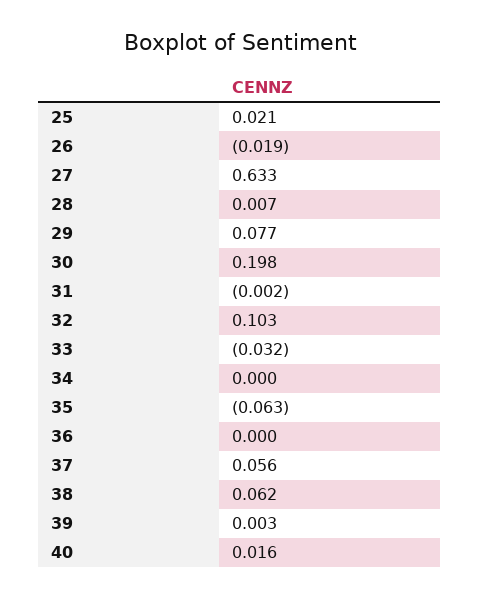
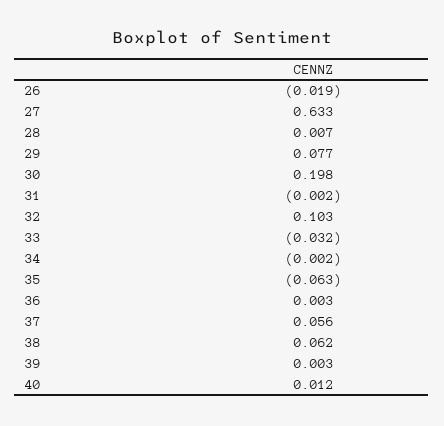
  {
-   "25": 0.021,
    "26": -0.019,
    "27": 0.633,
    "28": 0.007,
    "29": 0.077,
    "30": 0.198,
    "31": -0.002,
    "32": 0.103,
    "33": -0.032,
-   "34": 0,
+   "34": -0.002,
    "35": -0.063,
-   "36": 0,
+   "36": 0.003,
    "37": 0.056,
    "38": 0.062,
    "39": 0.003,
-   "40": 0.016
+   "40": 0.012
  }

